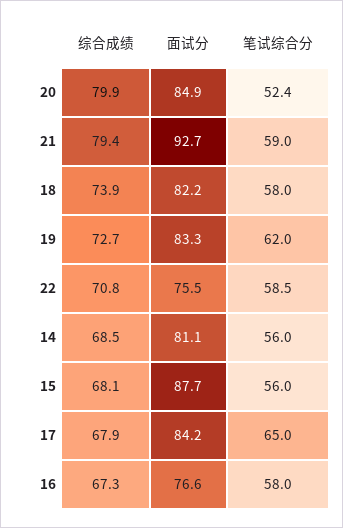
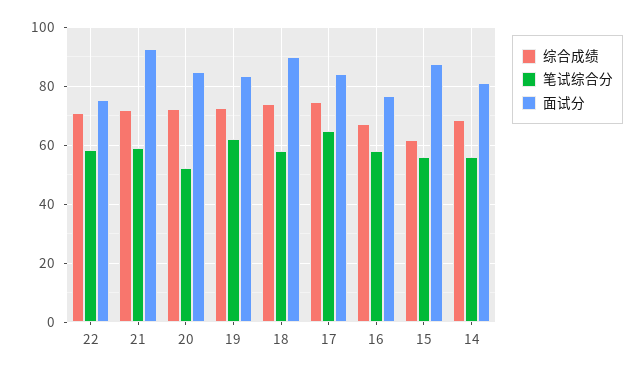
  {
    "综合成绩": {
-     "20": 79.9,
+     "20": 72.5,
-     "21": 79.4,
+     "21": 72.5,
      "18": 73.9,
      "19": 72.7,
      "22": 70.8,
      "14": 68.5,
-     "15": 68.1,
+     "15": 62.5,
-     "17": 67.9,
+     "17": 75,
      "16": 67.3
    },
    "面试分": {
      "20": 84.9,
      "21": 92.7,
-     "18": 82.2,
+     "18": 90,
      "19": 83.3,
      "22": 75.5,
      "14": 81.1,
      "15": 87.7,
      "17": 84.2,
      "16": 76.6
    },
    "笔试综合分": {
      "20": 52.4,
      "21": 59,
      "18": 58,
      "19": 62,
      "22": 58.5,
      "14": 56,
      "15": 56,
      "17": 65,
      "16": 58
    }
  }

